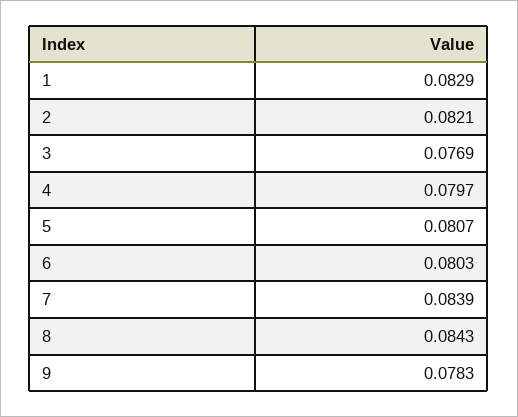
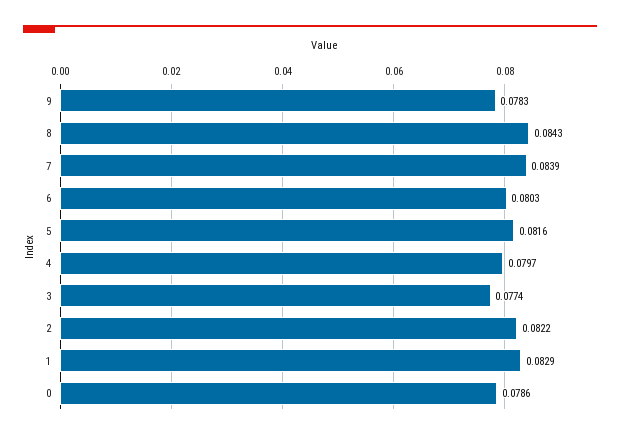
  {
    "1": 0.0829,
-   "2": 0.0821,
+   "2": 0.0822,
-   "3": 0.0769,
+   "3": 0.0774,
    "4": 0.0797,
-   "5": 0.0807,
+   "5": 0.0816,
    "6": 0.0803,
    "7": 0.0839,
    "8": 0.0843,
-   "9": 0.0783
+   "9": 0.0783,
+   "0": 0.0786
  }

